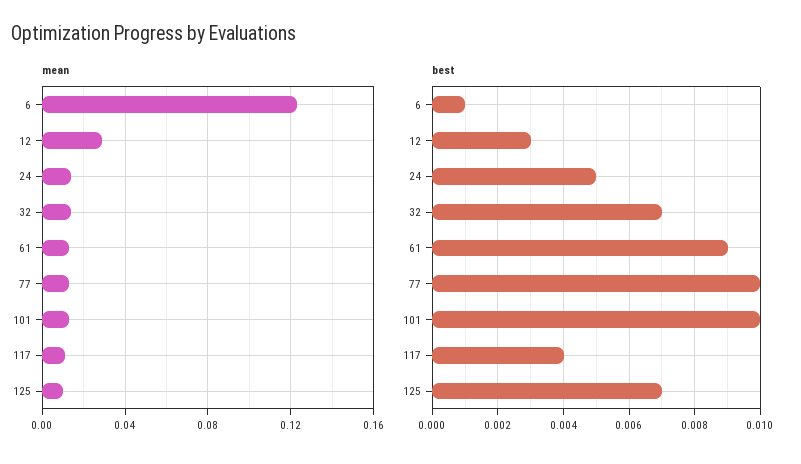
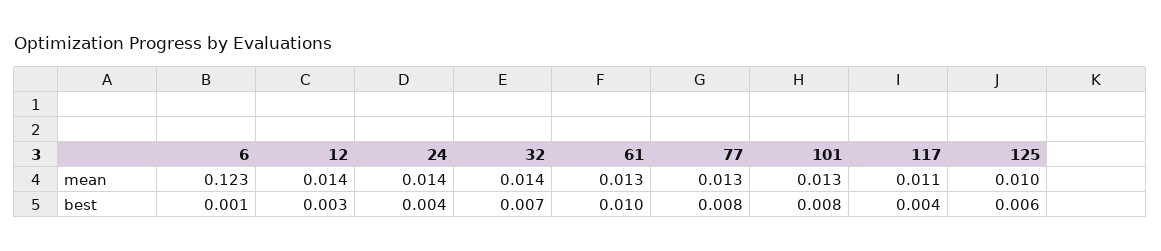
  {
    "mean": {
      "6": 0.123,
-     "12": 0.03,
+     "12": 0.014,
      "24": 0.014,
      "32": 0.014,
      "61": 0.013,
      "77": 0.013,
      "101": 0.013,
      "117": 0.011,
      "125": 0.01
    },
    "best": {
      "6": 0.001,
      "12": 0.003,
-     "24": 0.005,
+     "24": 0.004,
      "32": 0.007,
-     "61": 0.009,
+     "61": 0.01,
-     "77": 0.01,
+     "77": 0.008,
-     "101": 0.01,
+     "101": 0.008,
      "117": 0.004,
-     "125": 0.007
+     "125": 0.006
    }
  }

